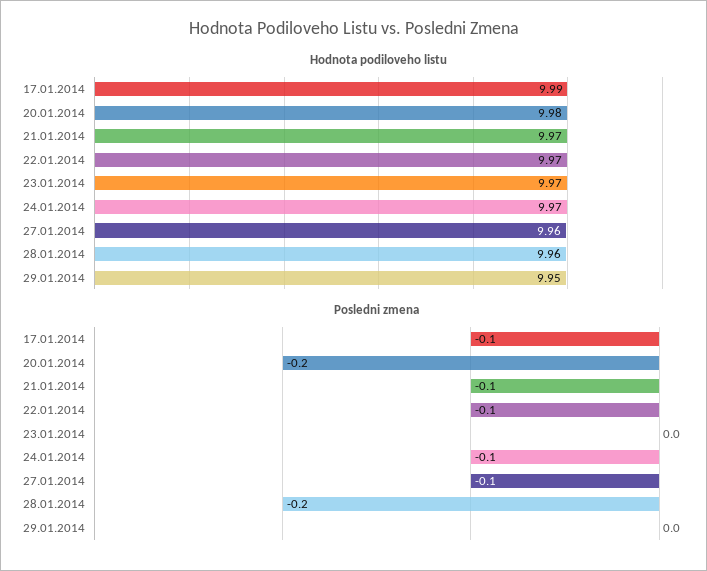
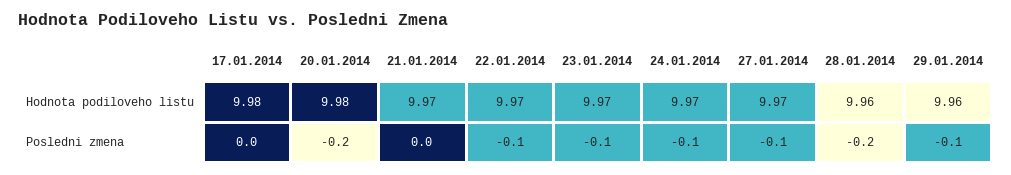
  {
    "Hodnota podiloveho listu": {
-     "17.01.2014": 9.99,
+     "17.01.2014": 9.98,
      "20.01.2014": 9.98,
      "21.01.2014": 9.97,
      "22.01.2014": 9.97,
      "23.01.2014": 9.97,
      "24.01.2014": 9.97,
-     "27.01.2014": 9.96,
+     "27.01.2014": 9.97,
      "28.01.2014": 9.96,
-     "29.01.2014": 9.95
+     "29.01.2014": 9.96
    },
    "Posledni zmena": {
-     "17.01.2014": -0.1,
+     "17.01.2014": 0,
      "20.01.2014": -0.2,
-     "21.01.2014": -0.1,
+     "21.01.2014": 0,
      "22.01.2014": -0.1,
-     "23.01.2014": 0,
+     "23.01.2014": -0.1,
      "24.01.2014": -0.1,
      "27.01.2014": -0.1,
      "28.01.2014": -0.2,
-     "29.01.2014": 0
+     "29.01.2014": -0.1
    }
  }

